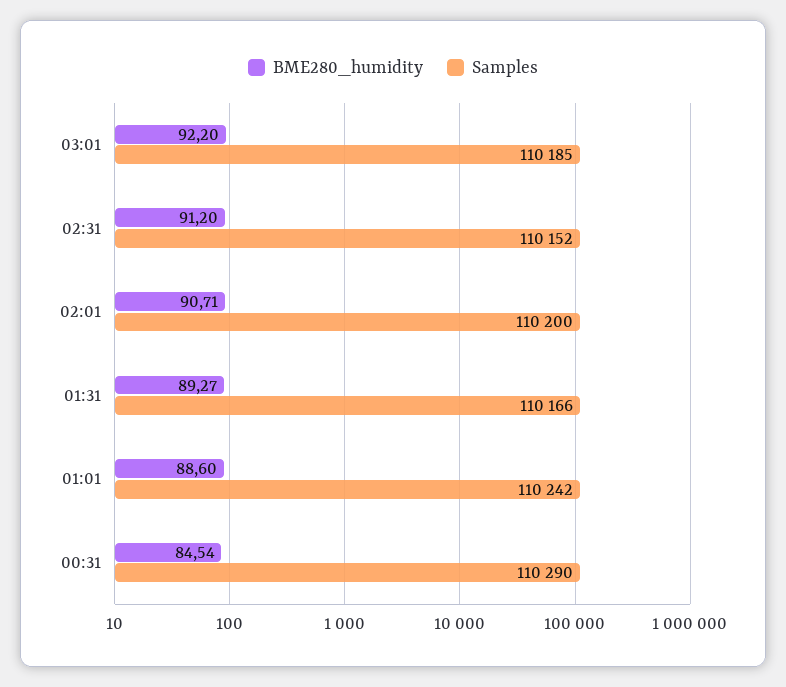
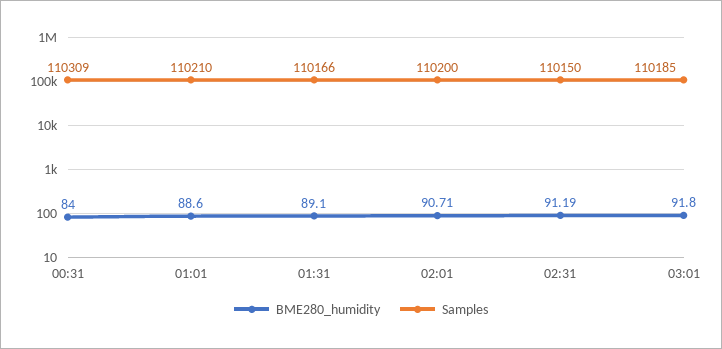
  {
    "BME280_humidity": {
-     "03:01": 92.2,
+     "03:01": 91.8,
-     "02:31": 91.2,
+     "02:31": 91.19,
      "02:01": 90.71,
-     "01:31": 89.27,
+     "01:31": 89.1,
      "01:01": 88.6,
-     "00:31": 84.54
+     "00:31": 84
    },
    "Samples": {
      "03:01": 110185,
-     "02:31": 110152,
+     "02:31": 110150,
      "02:01": 110200,
      "01:31": 110166,
-     "01:01": 110242,
+     "01:01": 110210,
-     "00:31": 110290
+     "00:31": 110309
    }
  }

